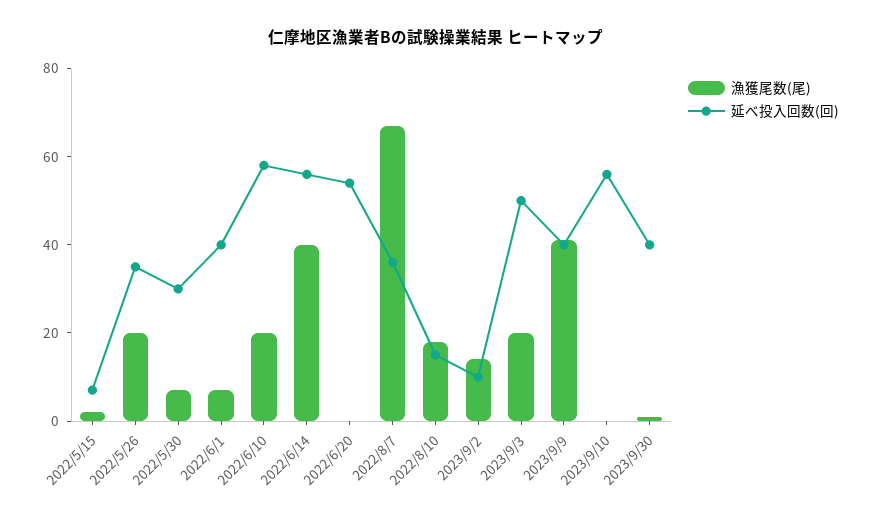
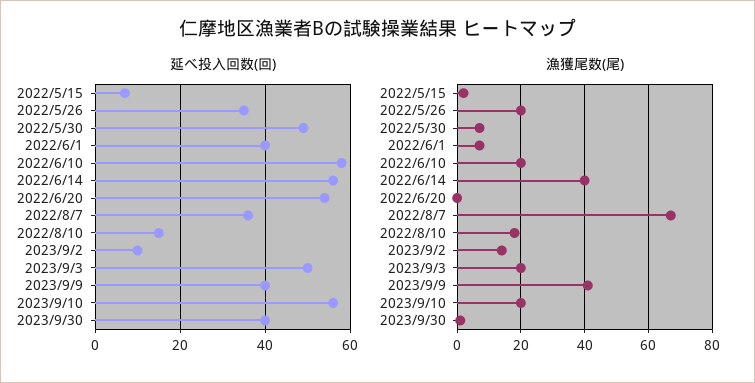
  {
    "漁獲尾数(尾)": {
      "2022/5/15": 0,
      "2022/5/26": 20,
      "2022/5/30": 5,
      "2022/6/1": 5,
      "2022/6/10": 20,
      "2022/6/14": 40,
      "2022/6/20": 0,
      "2022/8/7": 65,
      "2022/8/10": 20,
      "2023/9/2": 15,
      "2023/9/3": 20,
      "2023/9/9": 40,
-     "2023/9/10": 0,
+     "2023/9/10": 20,
      "2023/9/30": 0
    },
    "延べ投入回数(回)": {
      "2022/5/15": 5,
      "2022/5/26": 35,
-     "2022/5/30": 30,
+     "2022/5/30": 50,
      "2022/6/1": 40,
      "2022/6/10": 60,
      "2022/6/14": 55,
      "2022/6/20": 55,
      "2022/8/7": 35,
      "2022/8/10": 15,
      "2023/9/2": 10,
      "2023/9/3": 50,
      "2023/9/9": 40,
      "2023/9/10": 55,
      "2023/9/30": 40
    }
  }

